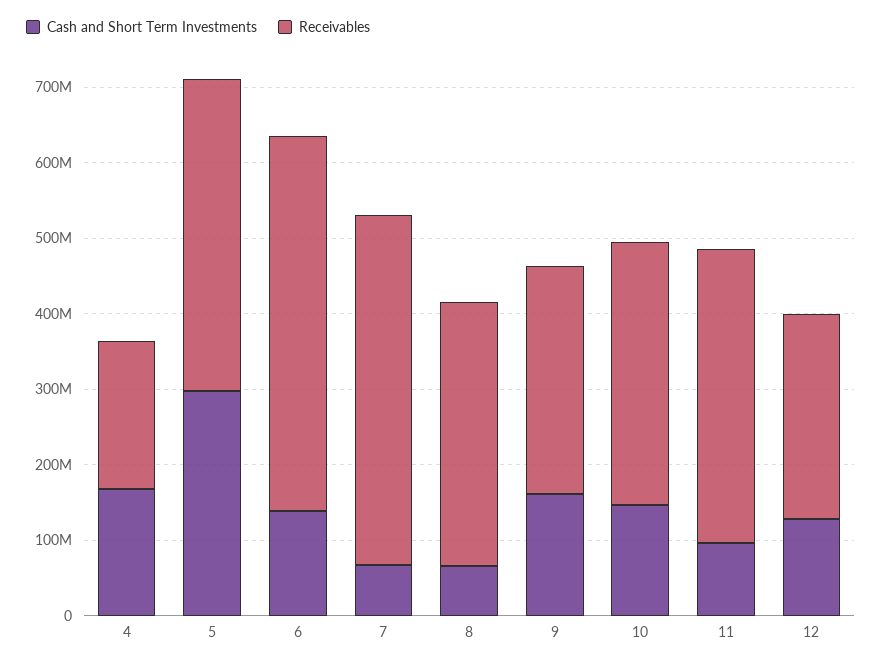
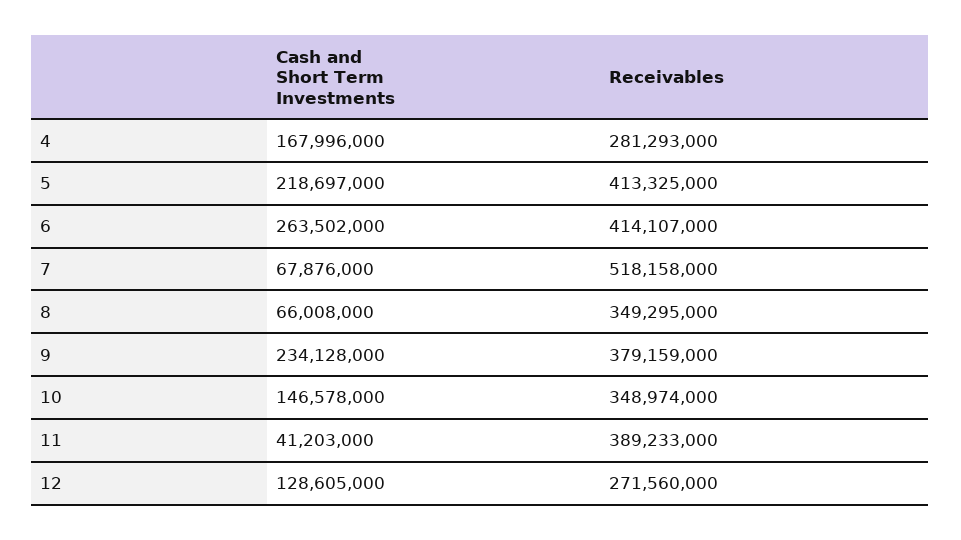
  {
    "Cash and Short Term Investments": {
      "4": 167996000,
-     "5": 300000000,
+     "5": 218697000,
-     "6": 140000000,
+     "6": 263502000,
      "7": 67876000,
      "8": 66008000,
-     "9": 160000000,
+     "9": 234128000,
      "10": 146578000,
-     "11": 100000000,
+     "11": 41203000,
      "12": 128605000
    },
    "Receivables": {
-     "4": 200000000,
+     "4": 281293000,
      "5": 413325000,
-     "6": 500000000,
+     "6": 414107000,
-     "7": 460000000,
+     "7": 518158000,
      "8": 349295000,
-     "9": 300000000,
+     "9": 379159000,
      "10": 348974000,
      "11": 389233000,
      "12": 271560000
    }
  }

